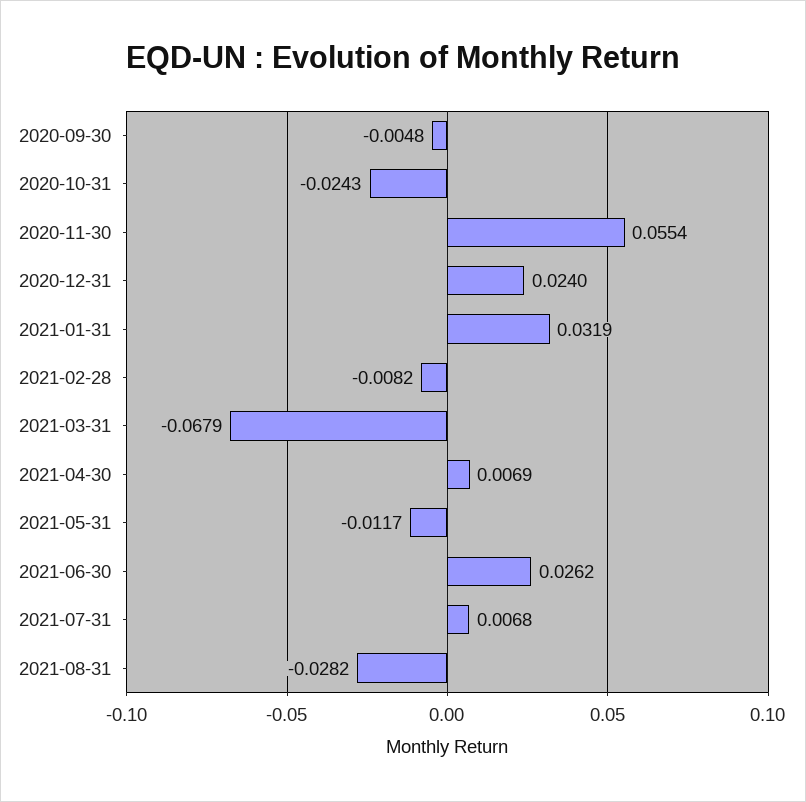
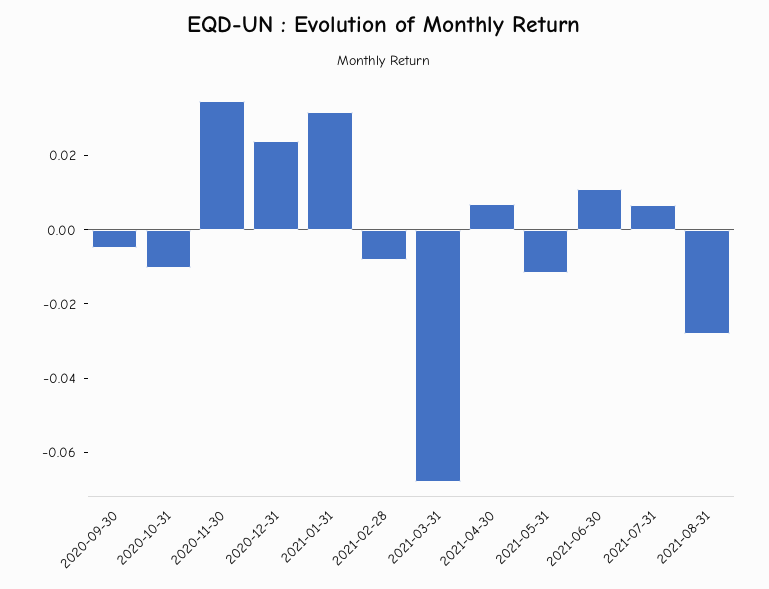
  {
    "2020-09-30": -0.0048,
-   "2020-10-31": -0.0243,
+   "2020-10-31": -0.01,
-   "2020-11-30": 0.0554,
+   "2020-11-30": 0.035,
    "2020-12-31": 0.024,
    "2021-01-31": 0.0319,
    "2021-02-28": -0.0082,
    "2021-03-31": -0.0679,
    "2021-04-30": 0.0069,
    "2021-05-31": -0.0117,
-   "2021-06-30": 0.0262,
+   "2021-06-30": 0.01,
    "2021-07-31": 0.0068,
    "2021-08-31": -0.0282
  }

